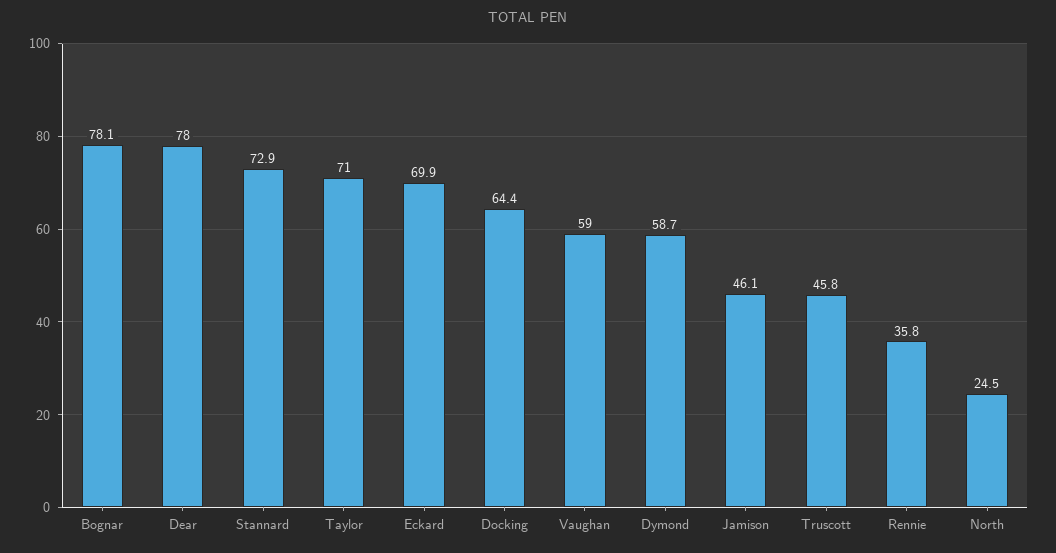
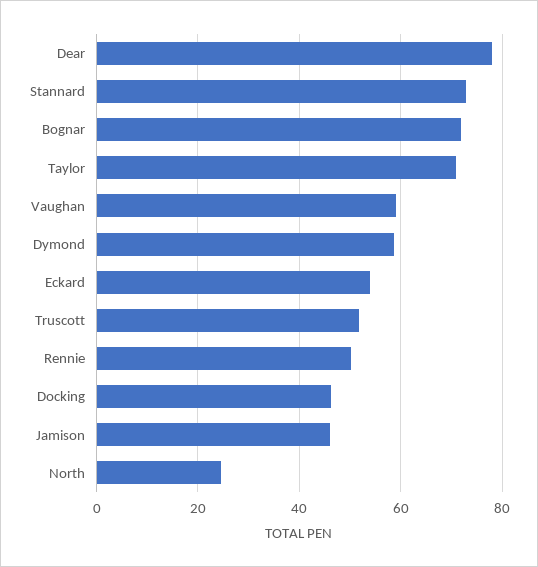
  {
-   "Bognar": 78.1,
+   "Bognar": 72,
    "Dear": 78,
    "Stannard": 72.9,
    "Taylor": 71,
-   "Eckard": 69.9,
+   "Eckard": 54,
-   "Docking": 64.4,
+   "Docking": 46,
    "Vaughan": 59,
    "Dymond": 58.7,
    "Jamison": 46.1,
-   "Truscott": 45.8,
+   "Truscott": 52,
-   "Rennie": 35.8,
+   "Rennie": 50,
    "North": 24.5
  }

